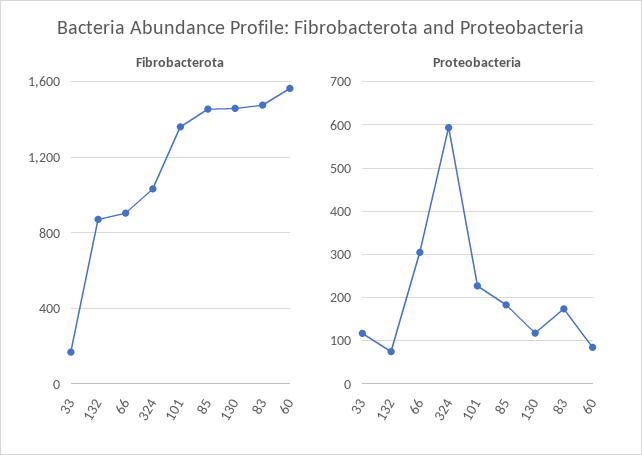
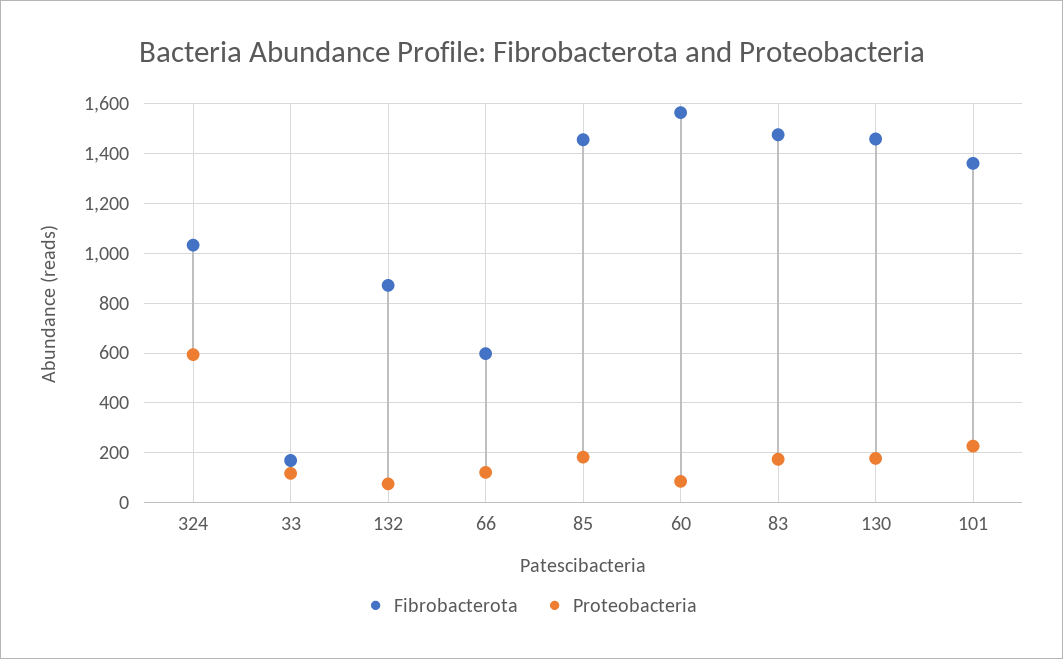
  {
    "Fibrobacterota": {
      "33": 175,
      "132": 875,
-     "66": 900,
+     "66": 600,
      "324": 1025,
      "101": 1350,
      "85": 1450,
      "130": 1450,
      "83": 1475,
      "60": 1575
    },
    "Proteobacteria": {
      "33": 120,
      "132": 80,
-     "66": 300,
+     "66": 125,
      "324": 600,
      "101": 220,
      "85": 180,
-     "130": 120,
+     "130": 175,
      "83": 180,
      "60": 80
    }
  }

